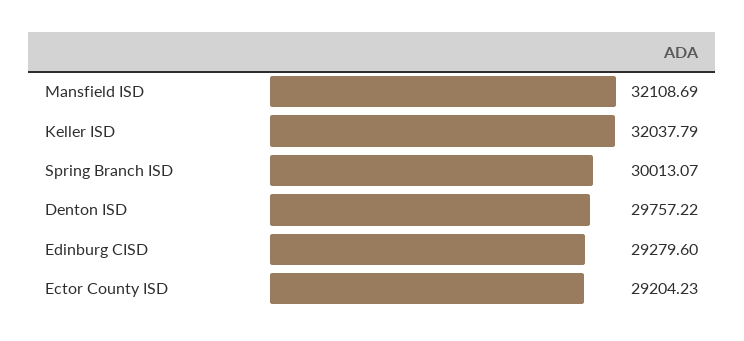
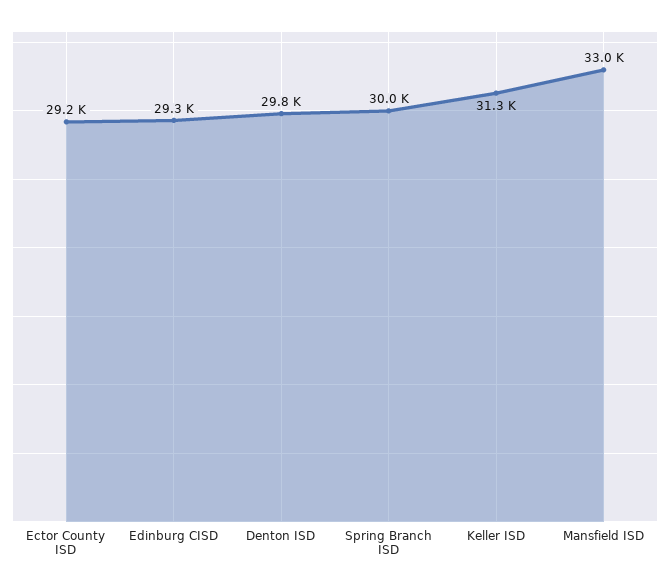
  {
-   "Mansfield ISD": 32108.69,
+   "Mansfield ISD": 33000,
-   "Keller ISD": 32037.79,
+   "Keller ISD": 31300,
    "Spring Branch ISD": 30013.07,
    "Denton ISD": 29757.22,
    "Edinburg CISD": 29279.6,
    "Ector County ISD": 29204.23
  }

